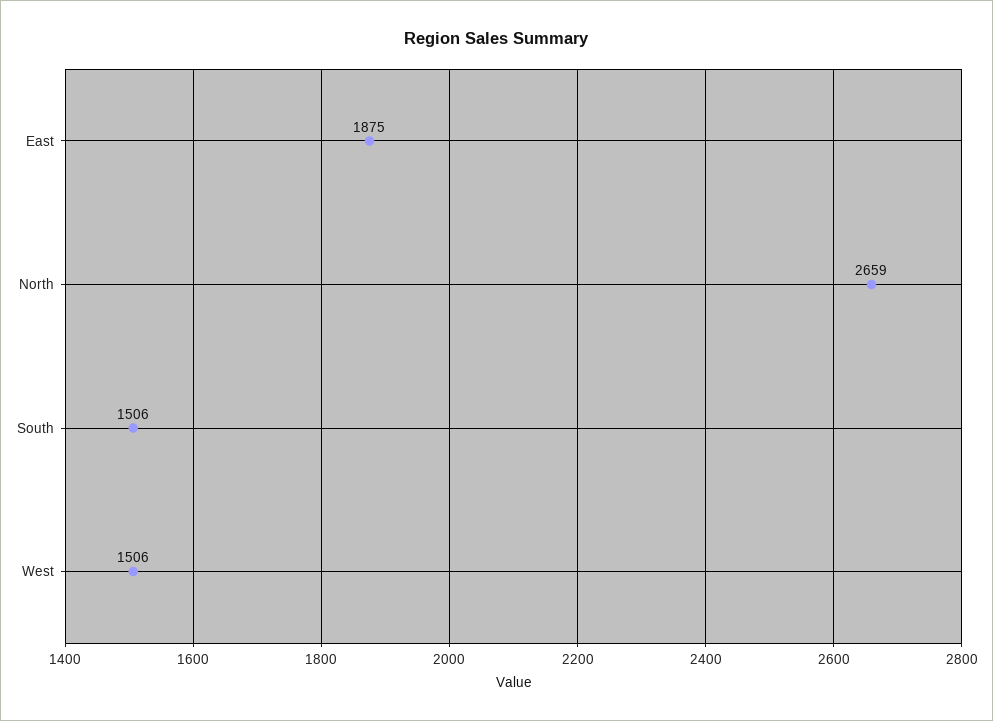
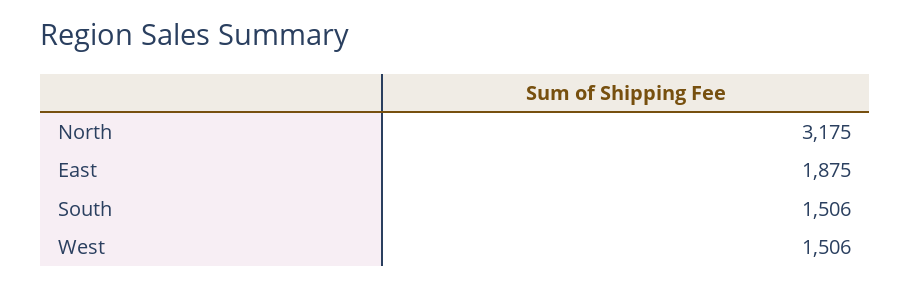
  {
    "East": 1875,
-   "North": 2659,
+   "North": 3175,
    "South": 1506,
    "West": 1506
  }

